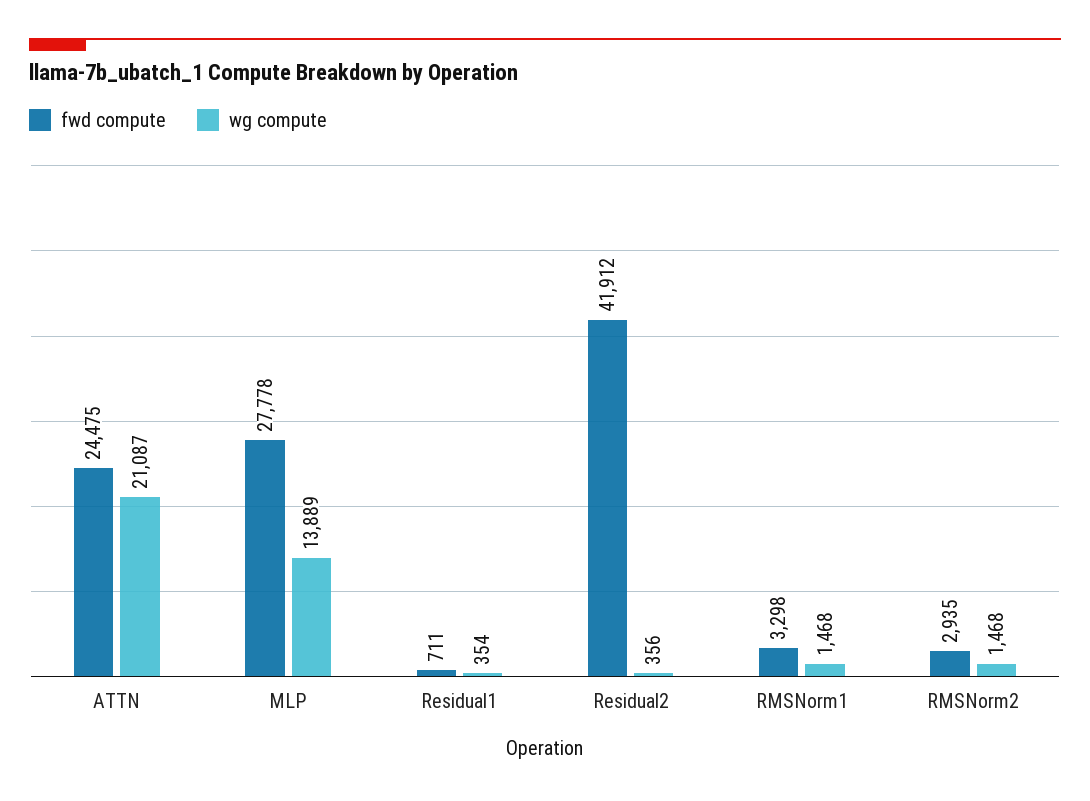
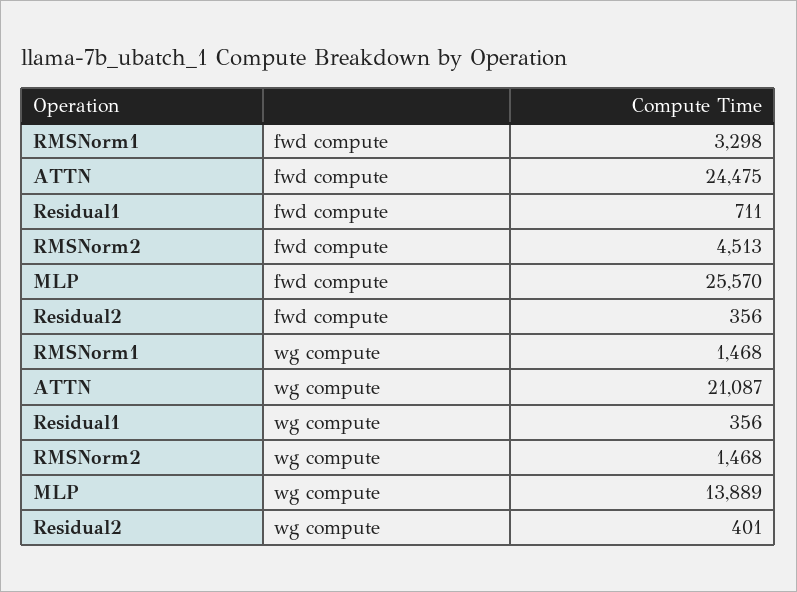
  {
    "fwd compute": {
      "ATTN": 24475,
-     "MLP": 27778,
+     "MLP": 25570,
      "Residual1": 711,
-     "Residual2": 41912,
+     "Residual2": 356,
      "RMSNorm1": 3298,
-     "RMSNorm2": 2935
+     "RMSNorm2": 4513
    },
    "wg compute": {
      "ATTN": 21087,
      "MLP": 13889,
-     "Residual1": 354,
+     "Residual1": 356,
-     "Residual2": 356,
+     "Residual2": 401,
      "RMSNorm1": 1468,
      "RMSNorm2": 1468
    }
  }

